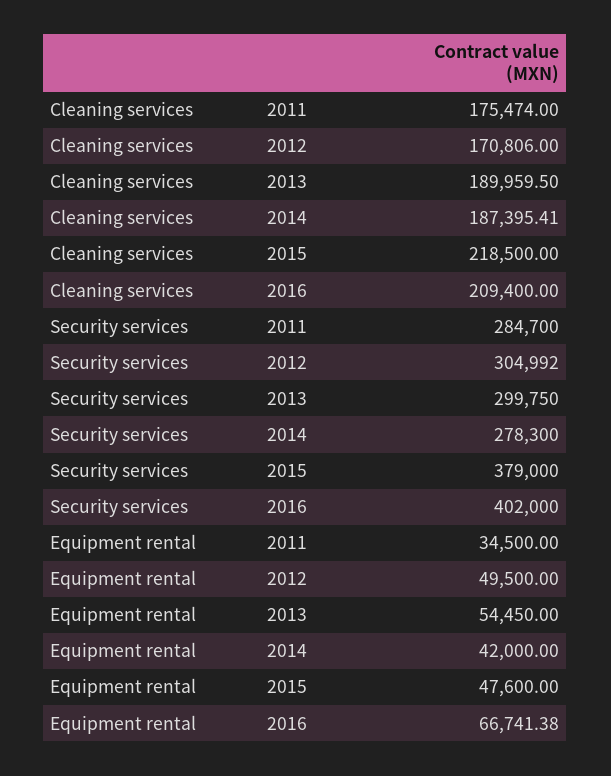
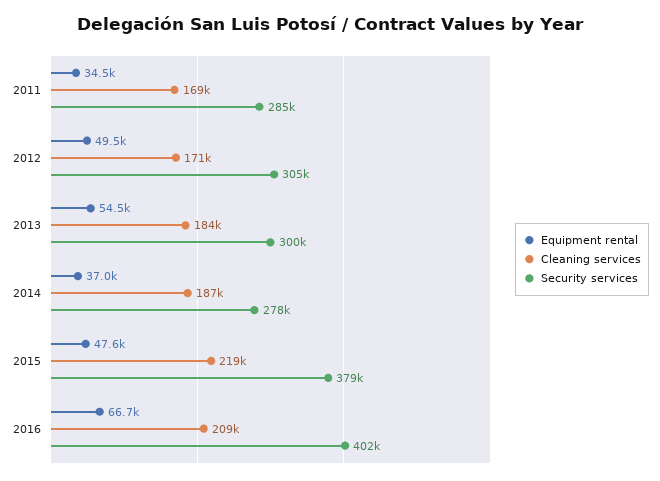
  {
    "Cleaning services": {
-     "2011": 175474,
+     "2011": 169000,
      "2012": 170806,
-     "2013": 189959.5,
+     "2013": 184000,
      "2014": 187395.41,
      "2015": 218500,
      "2016": 209400
    },
    "Security services": {
      "2011": 284700,
      "2012": 304992,
      "2013": 299750,
      "2014": 278300,
      "2015": 379000,
      "2016": 402000
    },
    "Equipment rental": {
      "2011": 34500,
      "2012": 49500,
      "2013": 54450,
-     "2014": 42000,
+     "2014": 37000,
      "2015": 47600,
      "2016": 66741.38
    }
  }

